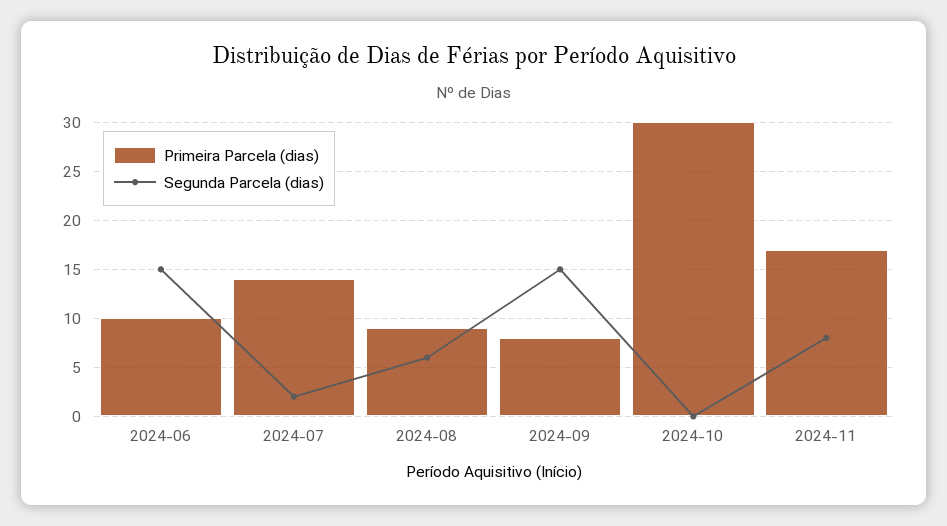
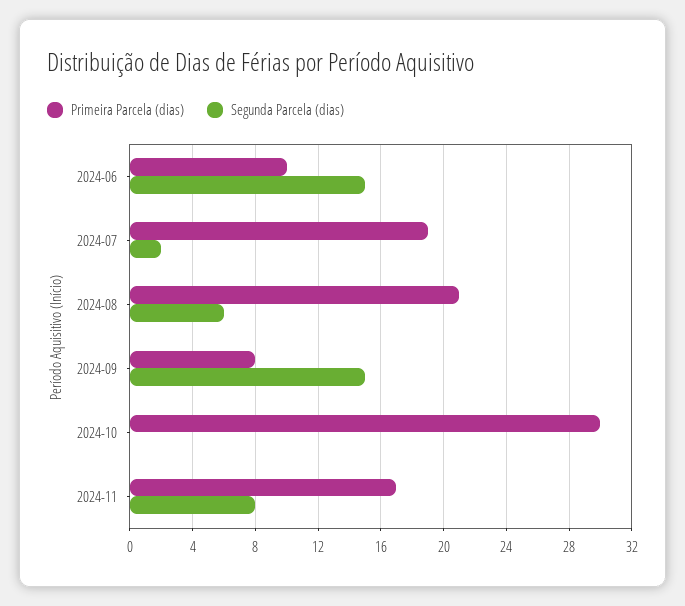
  {
    "Primeira Parcela (dias)": {
      "2024-06": 10,
-     "2024-07": 14,
+     "2024-07": 19,
-     "2024-08": 9,
+     "2024-08": 21,
      "2024-09": 8,
      "2024-10": 30,
      "2024-11": 17
    },
    "Segunda Parcela (dias)": {
      "2024-06": 15,
      "2024-07": 2,
      "2024-08": 6,
      "2024-09": 15,
      "2024-10": 0,
      "2024-11": 8
    }
  }

